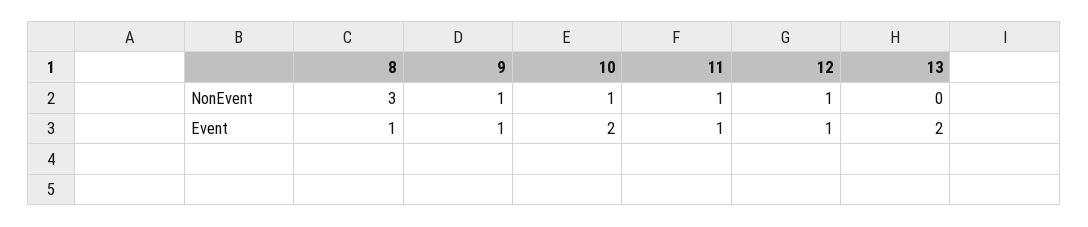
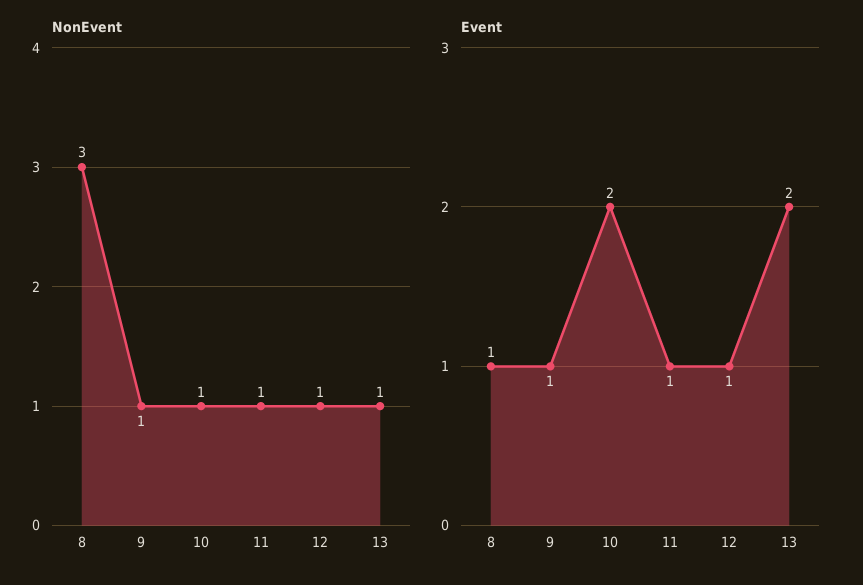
  {
    "NonEvent": {
      "8": 3,
      "9": 1,
      "10": 1,
      "11": 1,
      "12": 1,
-     "13": 0
+     "13": 1
    },
    "Event": {
      "8": 1,
      "9": 1,
      "10": 2,
      "11": 1,
      "12": 1,
      "13": 2
    }
  }

